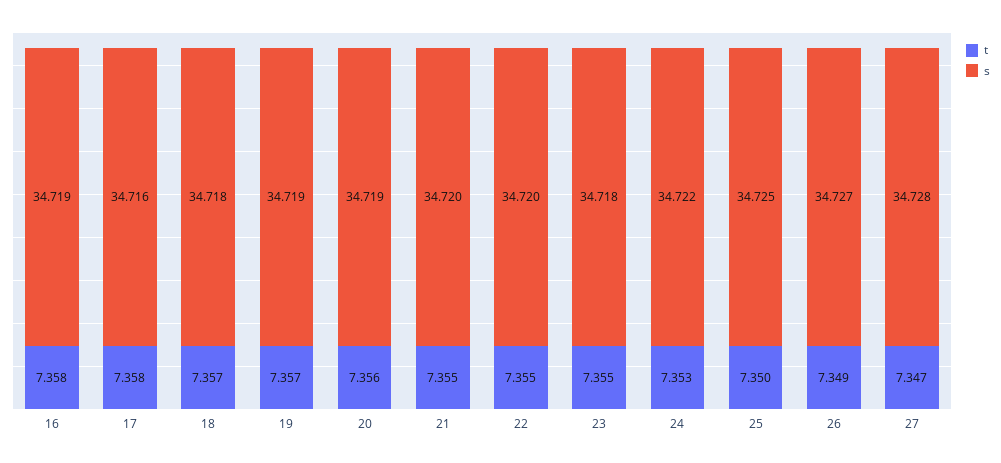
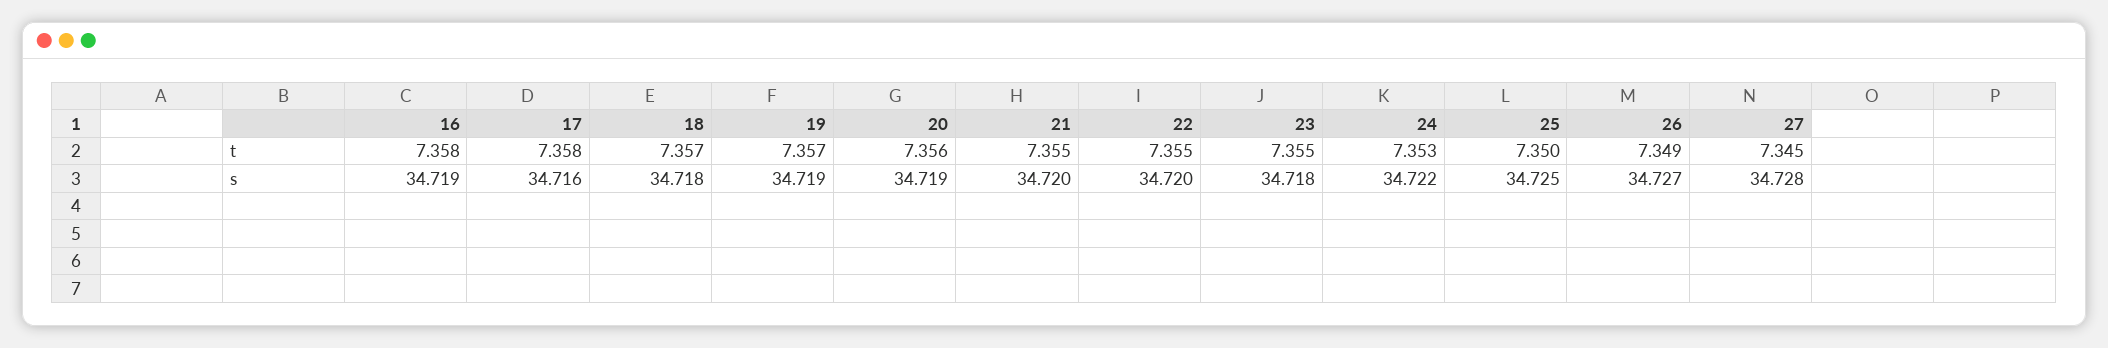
  {
    "t": {
      "16": 7.358,
      "17": 7.358,
      "18": 7.357,
      "19": 7.357,
      "20": 7.356,
      "21": 7.355,
      "22": 7.355,
      "23": 7.355,
      "24": 7.353,
      "25": 7.35,
      "26": 7.349,
-     "27": 7.347
+     "27": 7.345
    },
    "s": {
      "16": 34.719,
      "17": 34.716,
      "18": 34.718,
      "19": 34.719,
      "20": 34.719,
      "21": 34.72,
      "22": 34.72,
      "23": 34.718,
      "24": 34.722,
      "25": 34.725,
      "26": 34.727,
      "27": 34.728
    }
  }

